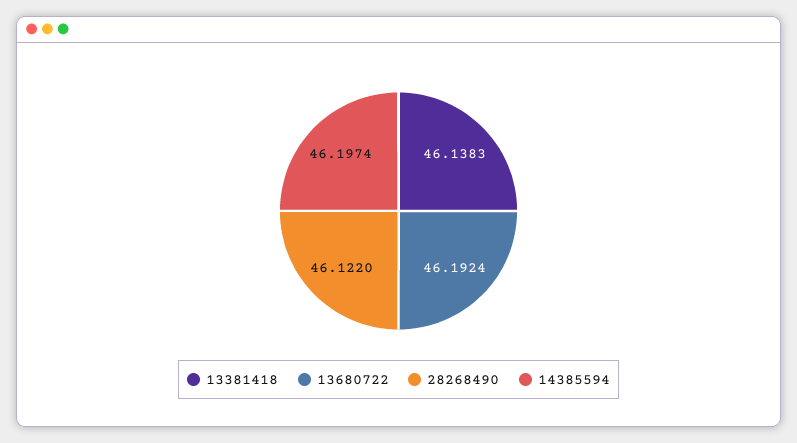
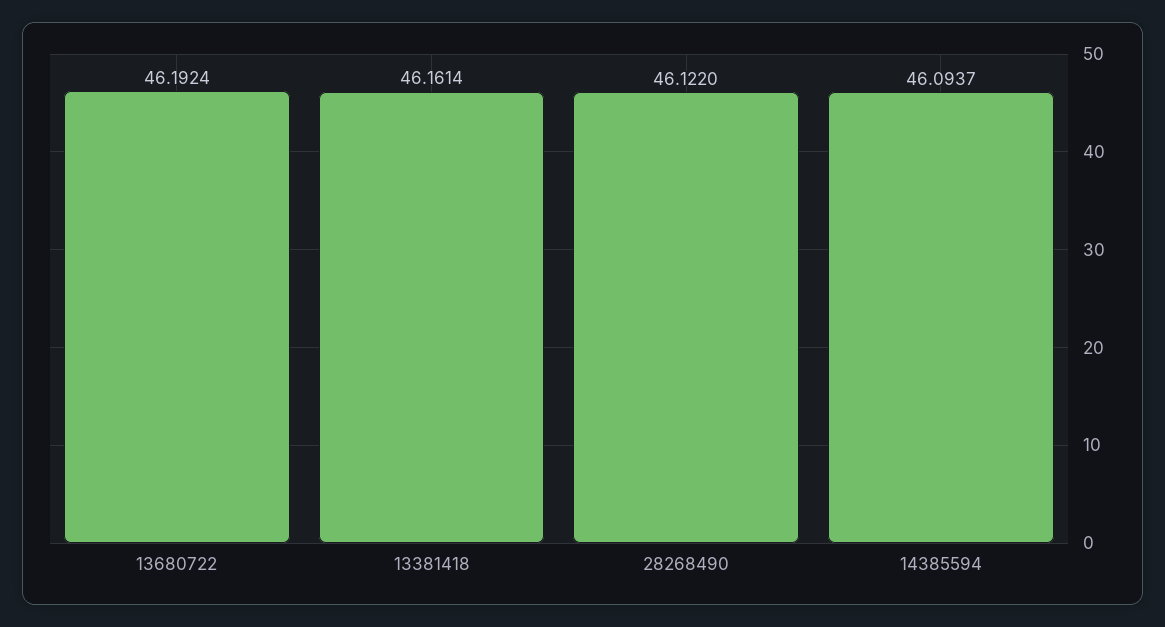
  {
-   "13381418": 46.1383,
+   "13381418": 46.1614,
    "13680722": 46.1924,
    "28268490": 46.122,
-   "14385594": 46.1974
+   "14385594": 46.0937
  }

